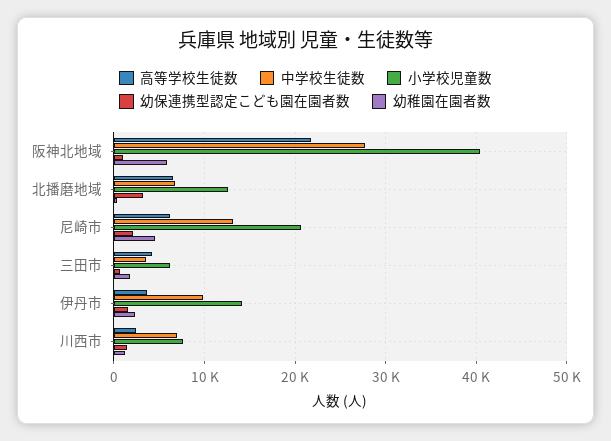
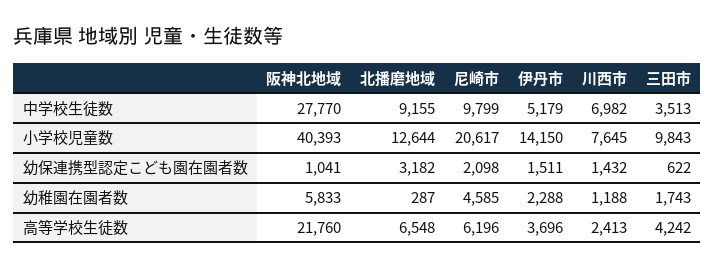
  {
    "高等学校生徒数": {
      "阪神北地域": 21760,
      "北播磨地域": 6548,
      "尼崎市": 6196,
      "三田市": 4242,
      "伊丹市": 3696,
      "川西市": 2413
    },
    "中学校生徒数": {
      "阪神北地域": 27770,
-     "北播磨地域": 7000,
+     "北播磨地域": 9155,
-     "尼崎市": 13000,
+     "尼崎市": 9799,
      "三田市": 3513,
-     "伊丹市": 10000,
+     "伊丹市": 5179,
      "川西市": 6982
    },
    "小学校児童数": {
      "阪神北地域": 40393,
      "北播磨地域": 12644,
      "尼崎市": 20617,
-     "三田市": 6000,
+     "三田市": 9843,
      "伊丹市": 14150,
      "川西市": 7645
    },
    "幼保連携型認定こども園在園者数": {
      "阪神北地域": 1041,
      "北播磨地域": 3182,
      "尼崎市": 2098,
      "三田市": 622,
      "伊丹市": 1511,
      "川西市": 1432
    },
    "幼稚園在園者数": {
      "阪神北地域": 5833,
      "北播磨地域": 287,
      "尼崎市": 4585,
      "三田市": 1743,
      "伊丹市": 2288,
      "川西市": 1188
    }
  }

